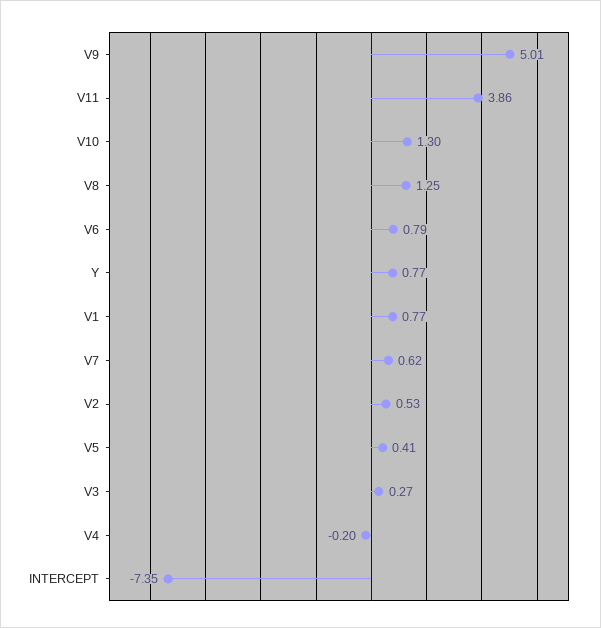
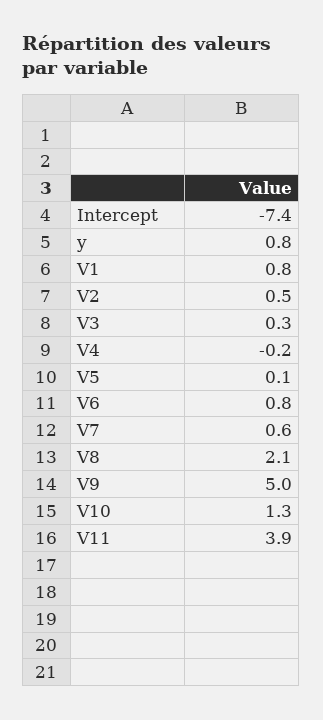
  {
    "V9": 5.01,
    "V11": 3.86,
    "V10": 1.3,
-   "V8": 1.25,
+   "V8": 2.1,
    "V6": 0.79,
    "Y": 0.77,
    "V1": 0.77,
    "V7": 0.62,
    "V2": 0.53,
-   "V5": 0.41,
+   "V5": 0.1,
    "V3": 0.27,
    "V4": -0.2,
    "INTERCEPT": -7.35
  }

